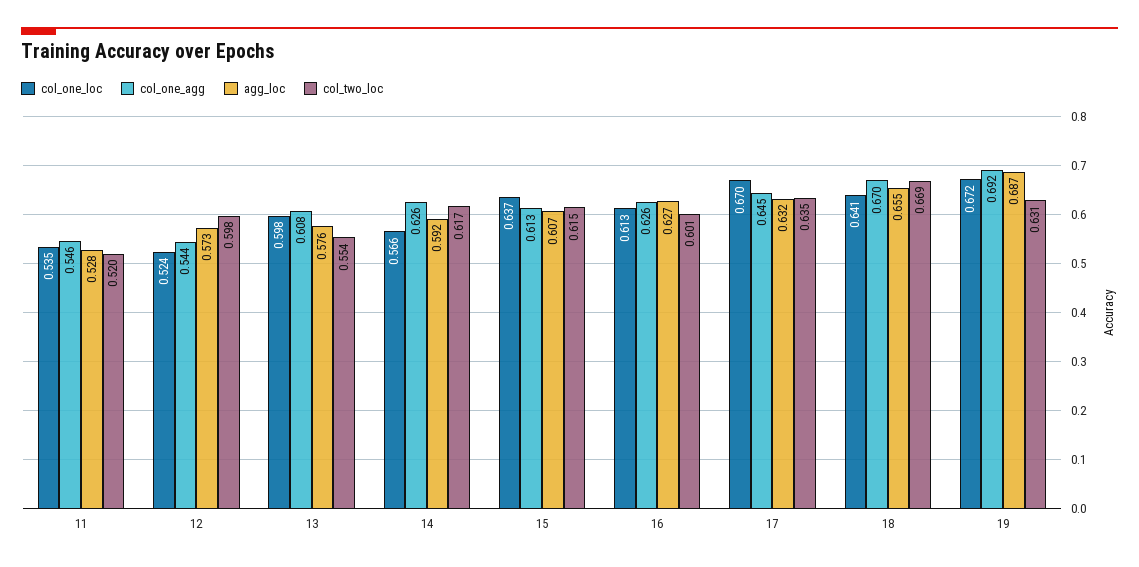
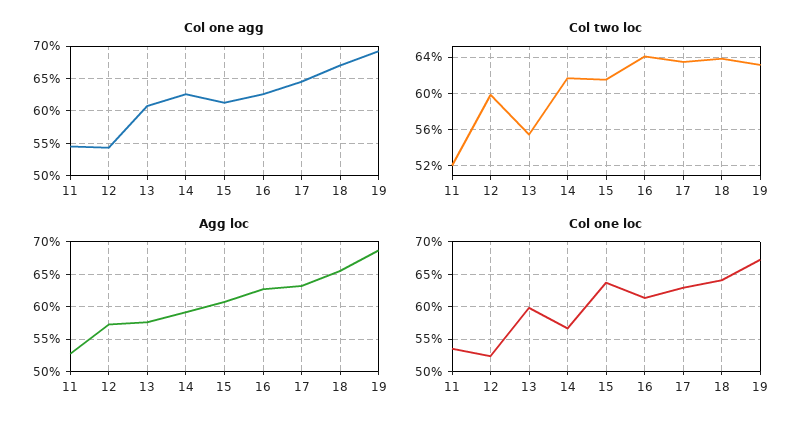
  {
    "col_one_loc": {
      "11": 0.535,
      "12": 0.524,
      "13": 0.598,
      "14": 0.566,
      "15": 0.637,
      "16": 0.613,
-     "17": 0.67,
+     "17": 0.63,
      "18": 0.641,
      "19": 0.672
    },
    "col_one_agg": {
      "11": 0.546,
      "12": 0.544,
      "13": 0.608,
      "14": 0.626,
      "15": 0.613,
      "16": 0.626,
      "17": 0.645,
      "18": 0.67,
      "19": 0.692
    },
    "agg_loc": {
      "11": 0.528,
      "12": 0.573,
      "13": 0.576,
      "14": 0.592,
      "15": 0.607,
      "16": 0.627,
      "17": 0.632,
      "18": 0.655,
      "19": 0.687
    },
    "col_two_loc": {
      "11": 0.52,
      "12": 0.598,
      "13": 0.554,
      "14": 0.617,
      "15": 0.615,
-     "16": 0.601,
+     "16": 0.64,
      "17": 0.635,
-     "18": 0.669,
+     "18": 0.64,
      "19": 0.631
    }
  }

